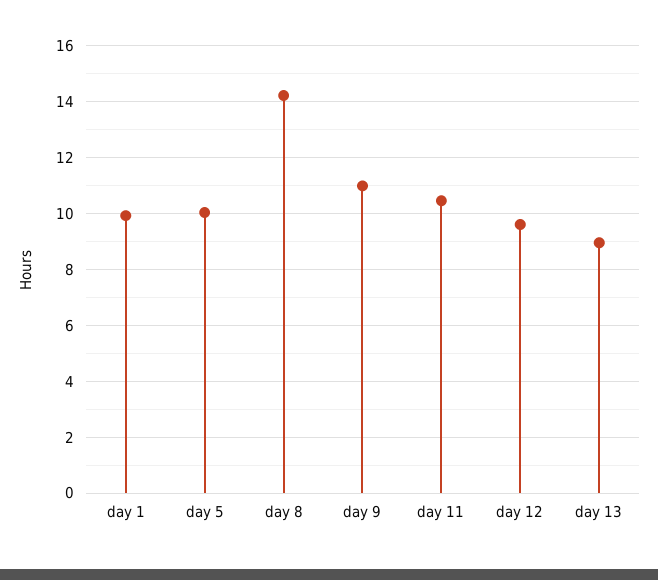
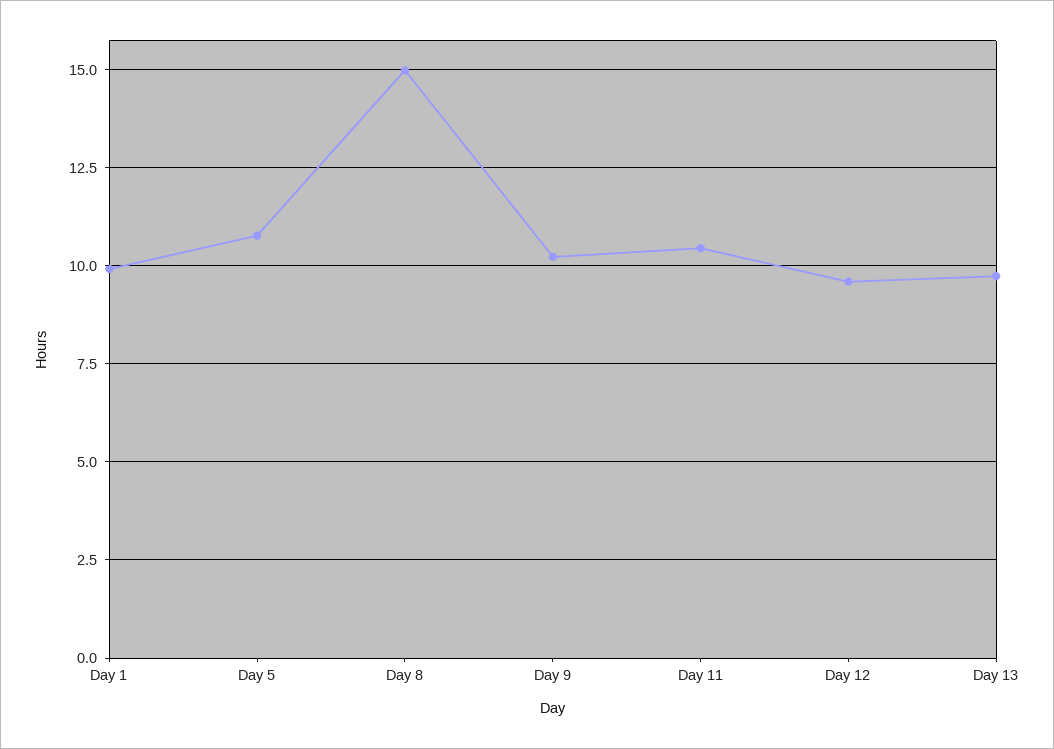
  {
    "day 1": 10,
-   "day 5": 10,
+   "day 5": 10.75,
-   "day 8": 14.25,
+   "day 8": 15,
-   "day 9": 11,
+   "day 9": 10.25,
    "day 11": 10.5,
    "day 12": 9.5,
-   "day 13": 9
+   "day 13": 9.75
  }

